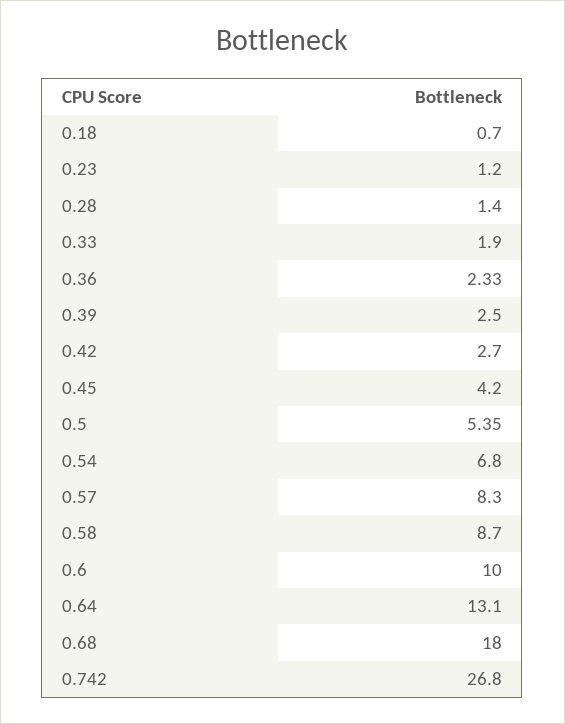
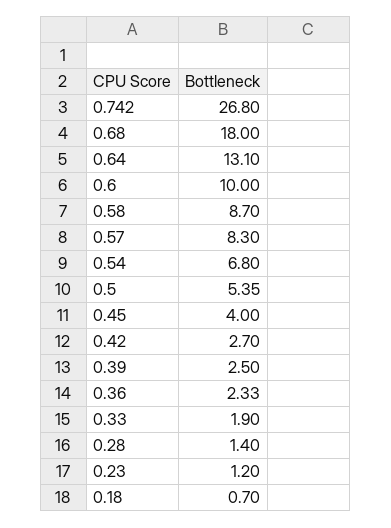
  {
    "0.18": 0.7,
    "0.23": 1.2,
    "0.28": 1.4,
    "0.33": 1.9,
    "0.36": 2.33,
    "0.39": 2.5,
    "0.42": 2.7,
-   "0.45": 4.2,
+   "0.45": 4,
    "0.5": 5.35,
    "0.54": 6.8,
    "0.57": 8.3,
    "0.58": 8.7,
    "0.6": 10,
    "0.64": 13.1,
    "0.68": 18,
    "0.742": 26.8
  }

